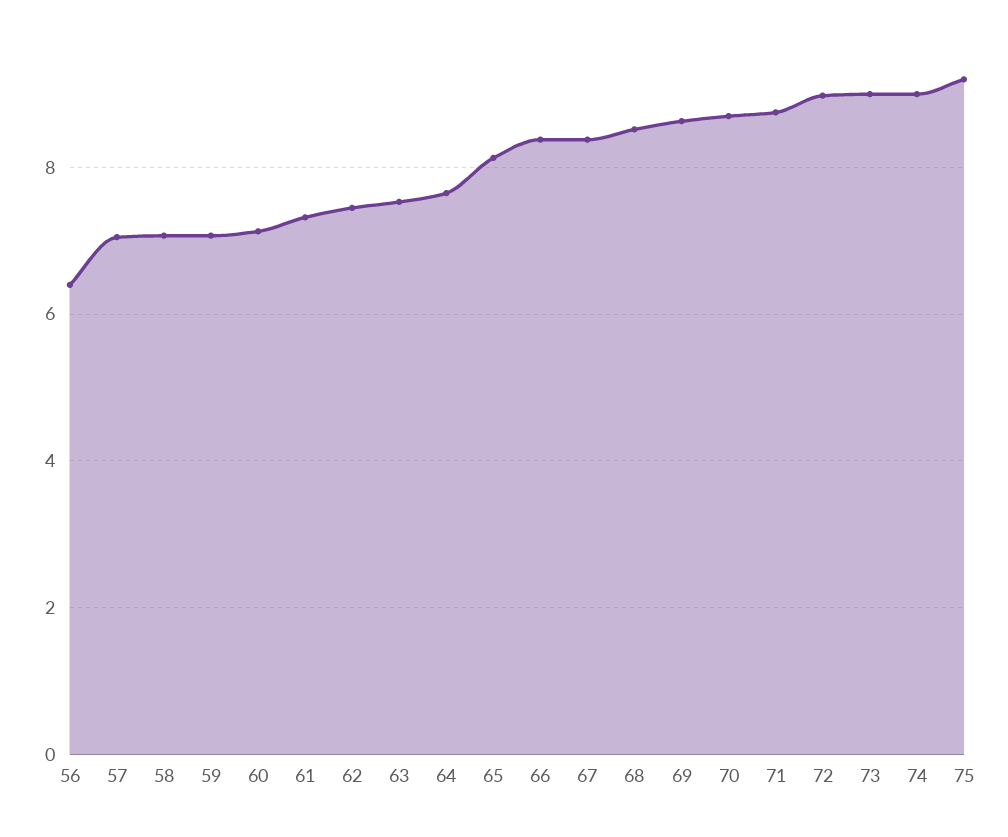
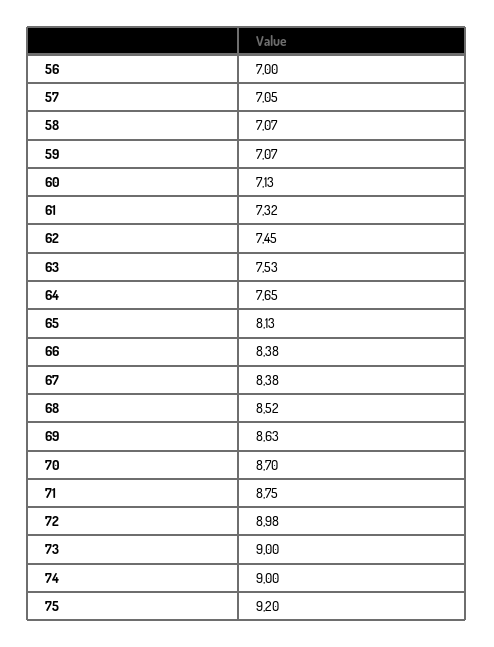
  {
-   "56": 6.4,
+   "56": 7,
    "57": 7.05,
    "58": 7.07,
    "59": 7.07,
    "60": 7.13,
    "61": 7.32,
    "62": 7.45,
    "63": 7.53,
    "64": 7.65,
    "65": 8.13,
    "66": 8.38,
    "67": 8.38,
    "68": 8.52,
    "69": 8.63,
    "70": 8.7,
    "71": 8.75,
    "72": 8.98,
    "73": 9,
    "74": 9,
    "75": 9.2
  }

